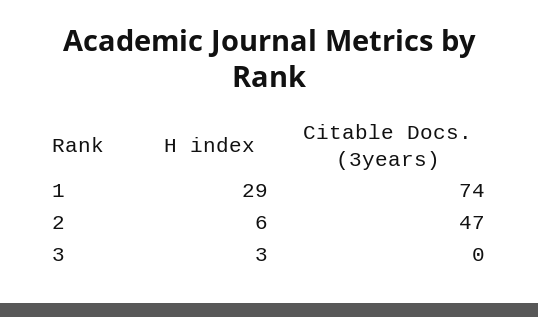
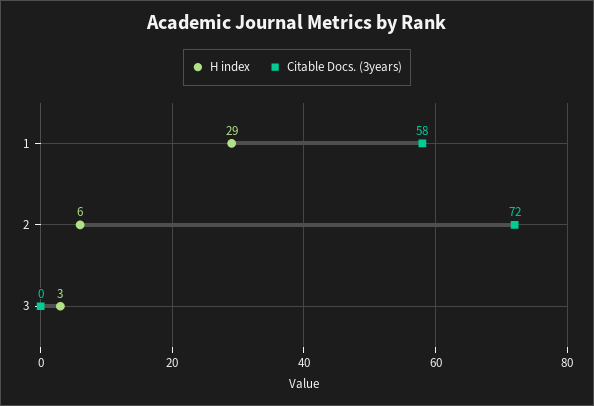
  {
    "H index": {
      "1": 29,
      "2": 6,
      "3": 3
    },
    "Citable Docs. (3years)": {
-     "1": 74,
+     "1": 58,
-     "2": 47,
+     "2": 72,
      "3": 0
    }
  }

